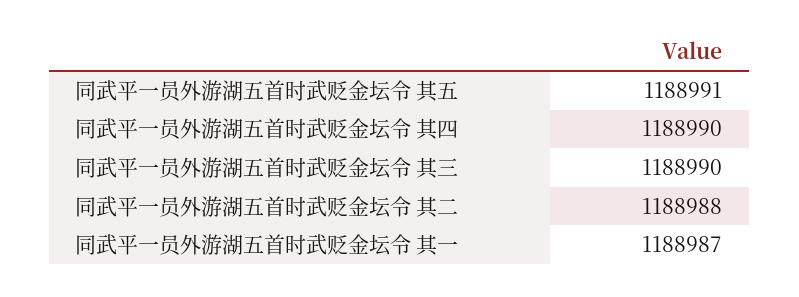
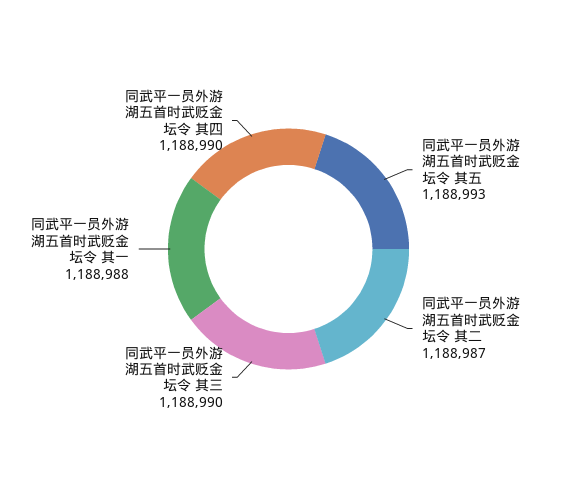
  {
-   "同武平一员外游湖五首时武贬金坛令 其五": 1188991,
+   "同武平一员外游湖五首时武贬金坛令 其五": 1188993,
    "同武平一员外游湖五首时武贬金坛令 其四": 1188990,
    "同武平一员外游湖五首时武贬金坛令 其三": 1188990,
-   "同武平一员外游湖五首时武贬金坛令 其二": 1188988,
+   "同武平一员外游湖五首时武贬金坛令 其二": 1188987,
-   "同武平一员外游湖五首时武贬金坛令 其一": 1188987
+   "同武平一员外游湖五首时武贬金坛令 其一": 1188988
  }

